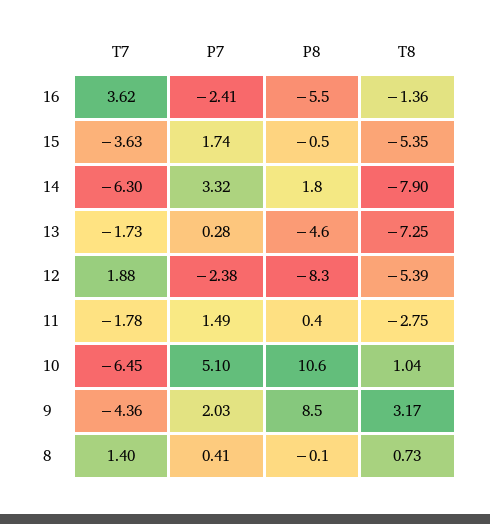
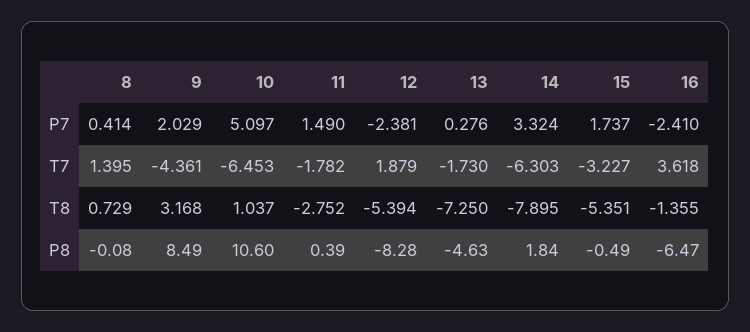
  {
    "T7": {
      "16": 3.618,
-     "15": -3.63,
+     "15": -3.227,
      "14": -6.303,
      "13": -1.73,
      "12": 1.879,
      "11": -1.782,
      "10": -6.453,
      "9": -4.361,
      "8": 1.395
    },
    "P7": {
      "16": -2.41,
      "15": 1.737,
      "14": 3.324,
      "13": 0.276,
      "12": -2.381,
      "11": 1.49,
      "10": 5.097,
      "9": 2.029,
      "8": 0.414
    },
    "P8": {
-     "16": -5.5,
+     "16": -6.47,
      "15": -0.49,
      "14": 1.84,
      "13": -4.63,
      "12": -8.28,
      "11": 0.39,
      "10": 10.6,
      "9": 8.49,
      "8": -0.08
    },
    "T8": {
      "16": -1.355,
      "15": -5.351,
      "14": -7.895,
      "13": -7.25,
      "12": -5.394,
      "11": -2.752,
      "10": 1.037,
      "9": 3.168,
      "8": 0.729
    }
  }

